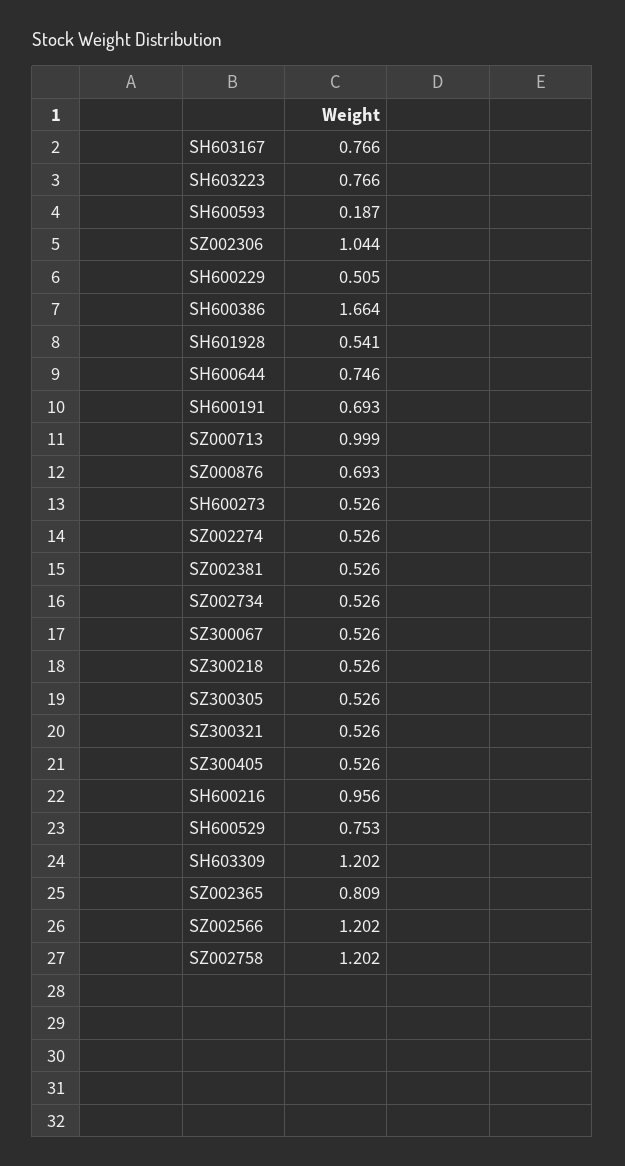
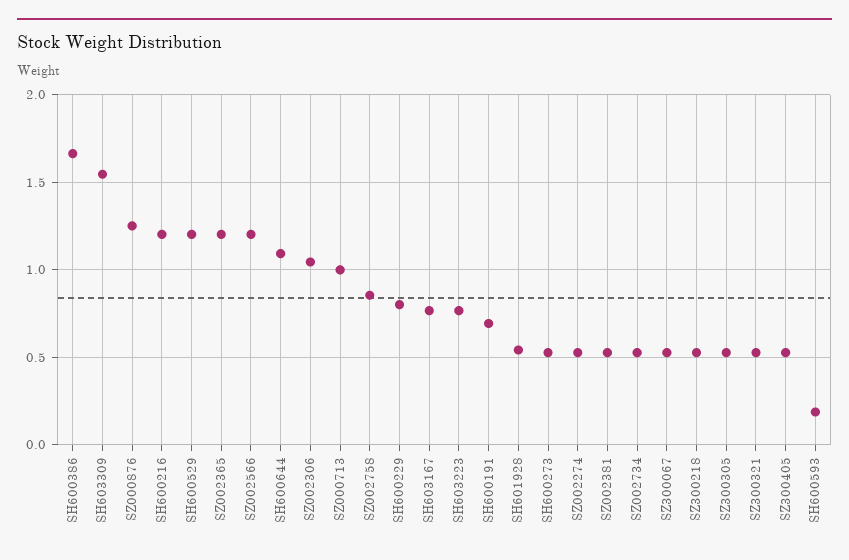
  {
    "SH603167": 0.766,
    "SH603223": 0.766,
    "SH600593": 0.187,
    "SZ002306": 1.044,
-   "SH600229": 0.505,
+   "SH600229": 0.8,
    "SH600386": 1.664,
    "SH601928": 0.541,
-   "SH600644": 0.746,
+   "SH600644": 1.1,
    "SH600191": 0.693,
    "SZ000713": 0.999,
-   "SZ000876": 0.693,
+   "SZ000876": 1.25,
    "SH600273": 0.526,
    "SZ002274": 0.526,
    "SZ002381": 0.526,
    "SZ002734": 0.526,
    "SZ300067": 0.526,
    "SZ300218": 0.526,
    "SZ300305": 0.526,
    "SZ300321": 0.526,
    "SZ300405": 0.526,
-   "SH600216": 0.956,
+   "SH600216": 1.2,
-   "SH600529": 0.753,
+   "SH600529": 1.2,
-   "SH603309": 1.202,
+   "SH603309": 1.55,
-   "SZ002365": 0.809,
+   "SZ002365": 1.2,
    "SZ002566": 1.202,
-   "SZ002758": 1.202
+   "SZ002758": 0.85
  }

